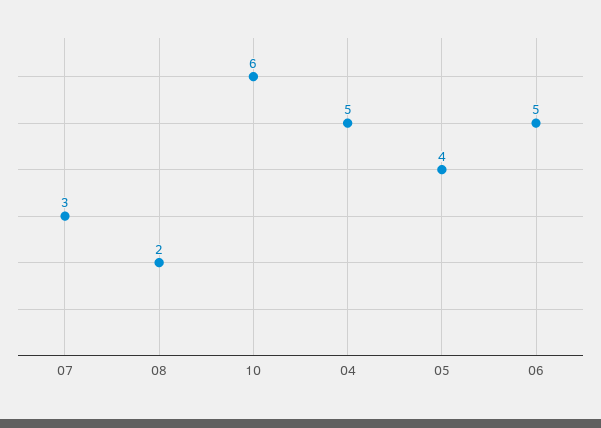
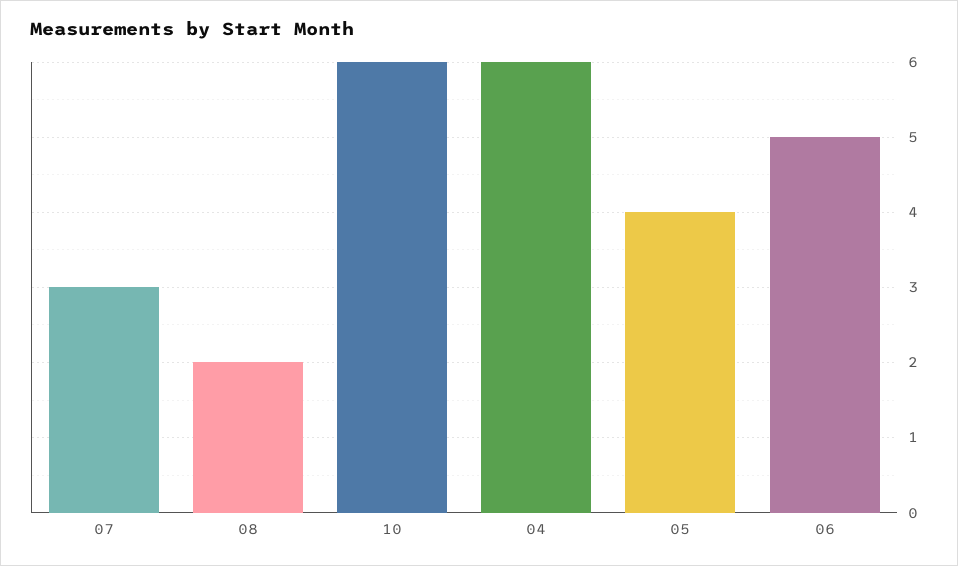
  {
    "07": 3,
    "08": 2,
    "10": 6,
-   "04": 5,
+   "04": 6,
    "05": 4,
    "06": 5
  }

